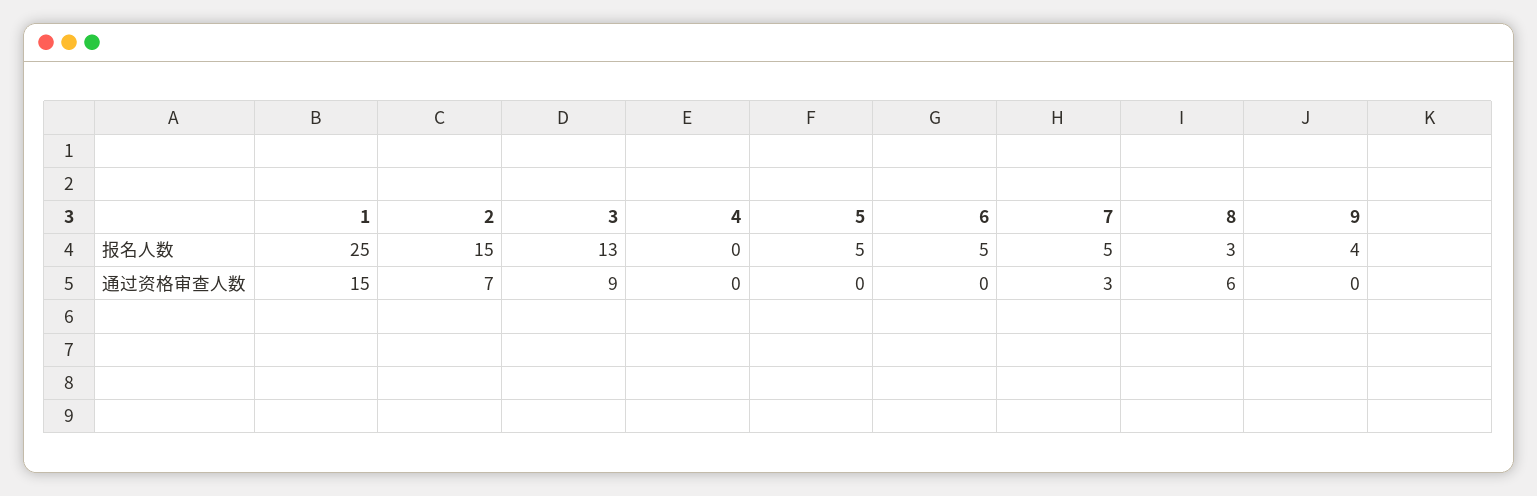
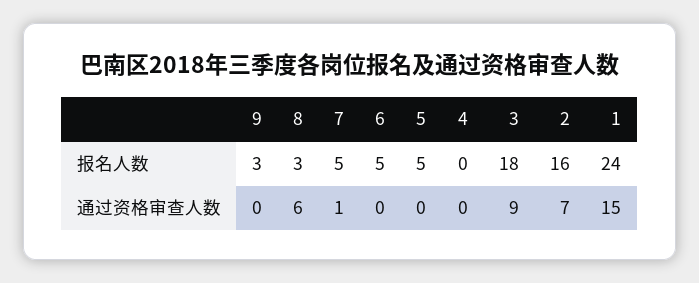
  {
    "1": {
-     "报名人数": 25,
+     "报名人数": 24,
      "通过资格审查人数": 15
    },
    "2": {
-     "报名人数": 15,
+     "报名人数": 16,
      "通过资格审查人数": 7
    },
    "3": {
-     "报名人数": 13,
+     "报名人数": 18,
      "通过资格审查人数": 9
    },
    "4": {
      "报名人数": 0,
      "通过资格审查人数": 0
    },
    "5": {
      "报名人数": 5,
      "通过资格审查人数": 0
    },
    "6": {
      "报名人数": 5,
      "通过资格审查人数": 0
    },
    "7": {
      "报名人数": 5,
-     "通过资格审查人数": 3
+     "通过资格审查人数": 1
    },
    "8": {
      "报名人数": 3,
      "通过资格审查人数": 6
    },
    "9": {
-     "报名人数": 4,
+     "报名人数": 3,
      "通过资格审查人数": 0
    }
  }

